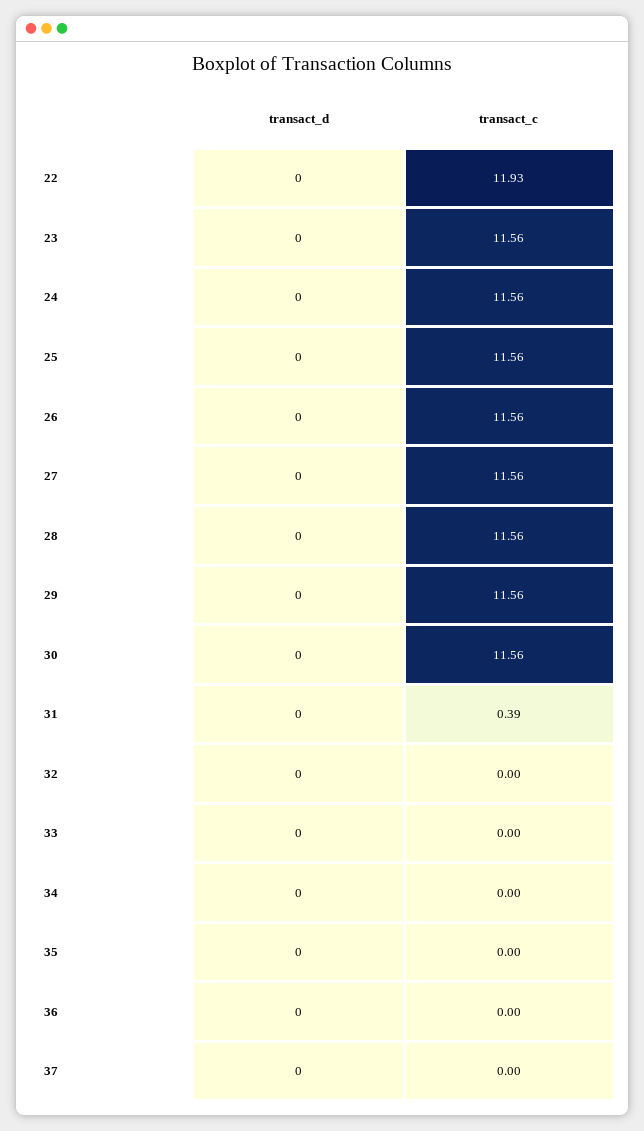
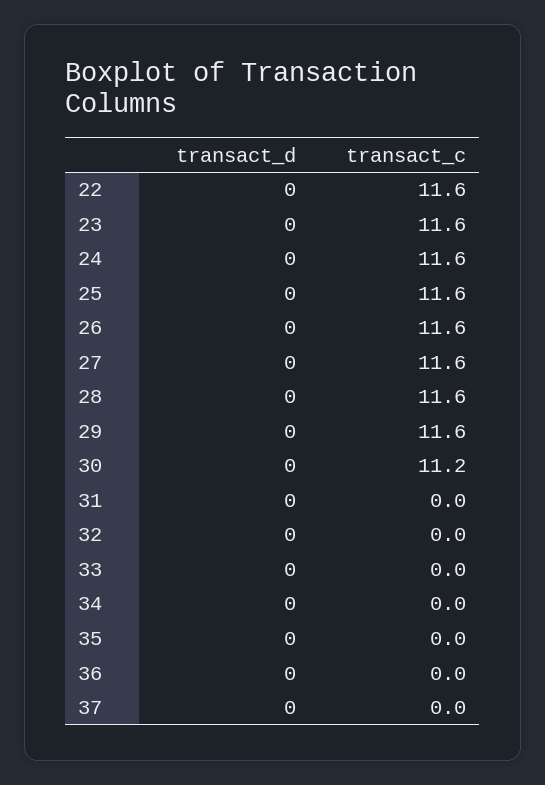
  {
    "transact_d": {
      "22": 0,
      "23": 0,
      "24": 0,
      "25": 0,
      "26": 0,
      "27": 0,
      "28": 0,
      "29": 0,
      "30": 0,
      "31": 0,
      "32": 0,
      "33": 0,
      "34": 0,
      "35": 0,
      "36": 0,
      "37": 0
    },
    "transact_c": {
-     "22": 11.93,
+     "22": 11.6,
      "23": 11.56,
      "24": 11.56,
      "25": 11.56,
      "26": 11.56,
      "27": 11.56,
      "28": 11.56,
      "29": 11.56,
-     "30": 11.56,
+     "30": 11.2,
-     "31": 0.39,
+     "31": 0,
      "32": 0,
      "33": 0,
      "34": 0,
      "35": 0,
      "36": 0,
      "37": 0
    }
  }

